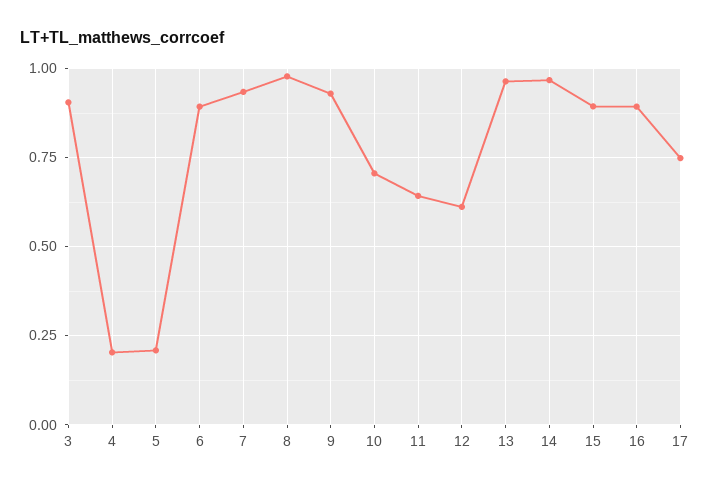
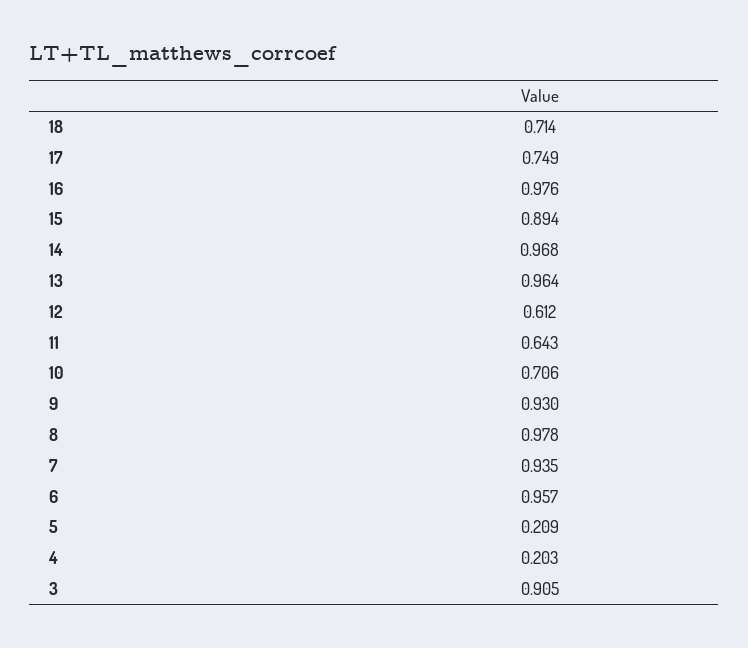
  {
    "3": 0.905,
    "4": 0.203,
    "5": 0.209,
-   "6": 0.9,
+   "6": 0.957,
    "7": 0.935,
    "8": 0.978,
    "9": 0.93,
    "10": 0.706,
    "11": 0.643,
    "12": 0.612,
    "13": 0.964,
    "14": 0.968,
    "15": 0.894,
-   "16": 0.9,
+   "16": 0.976,
-   "17": 0.749
+   "17": 0.749,
+   "18": 0.714
  }

